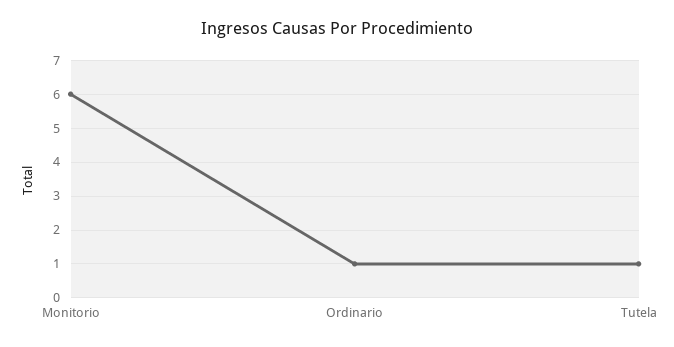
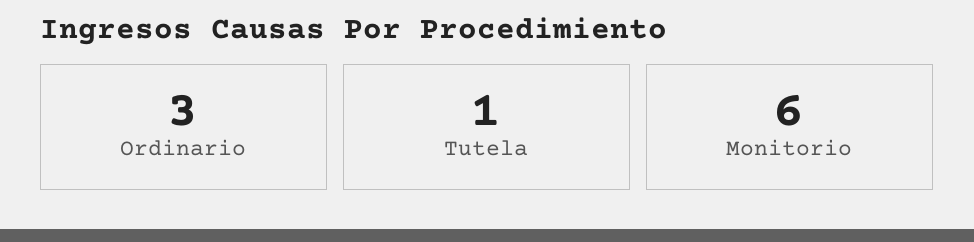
  {
    "Monitorio": 6,
-   "Ordinario": 1,
+   "Ordinario": 3,
    "Tutela": 1
  }

